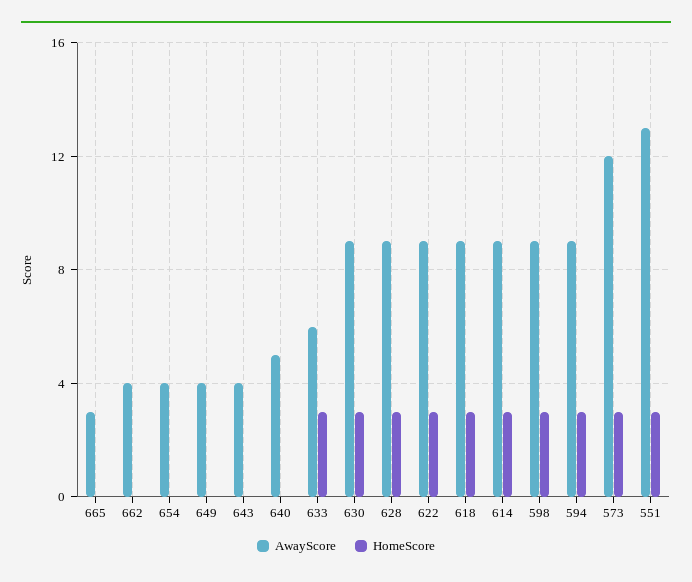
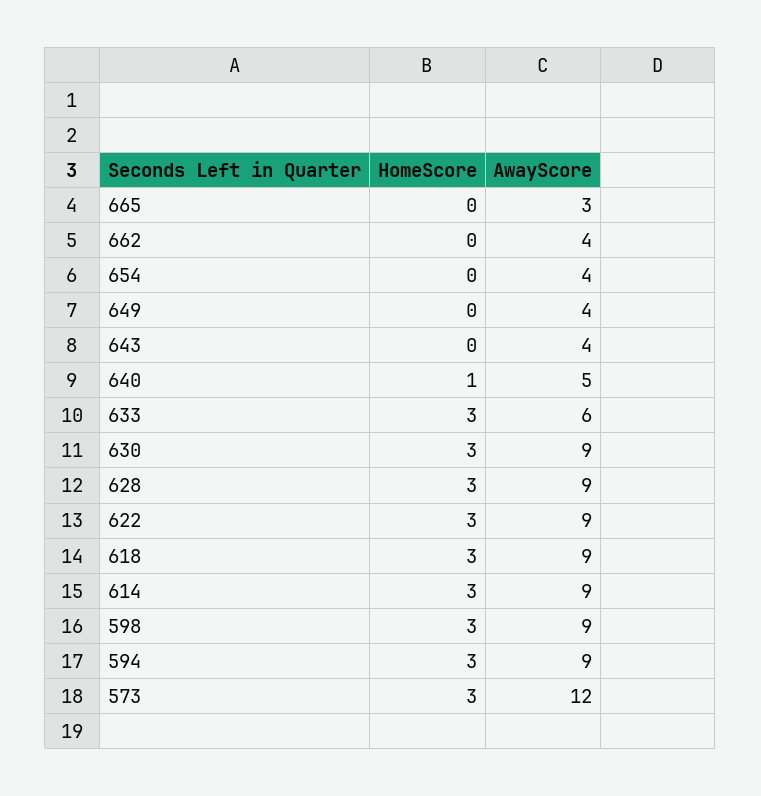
  {
    "AwayScore": {
      "665": 3,
      "662": 4,
      "654": 4,
      "649": 4,
      "643": 4,
      "640": 5,
      "633": 6,
      "630": 9,
      "628": 9,
      "622": 9,
      "618": 9,
      "614": 9,
      "598": 9,
      "594": 9,
-     "573": 12,
+     "573": 12
-     "551": 13
    },
    "HomeScore": {
      "665": 0,
      "662": 0,
      "654": 0,
      "649": 0,
      "643": 0,
-     "640": 0,
+     "640": 1,
      "633": 3,
      "630": 3,
      "628": 3,
      "622": 3,
      "618": 3,
      "614": 3,
      "598": 3,
      "594": 3,
-     "573": 3,
+     "573": 3
-     "551": 3
    }
  }

